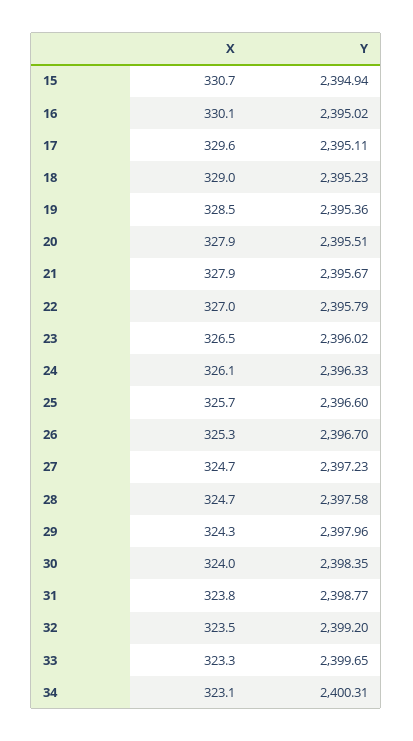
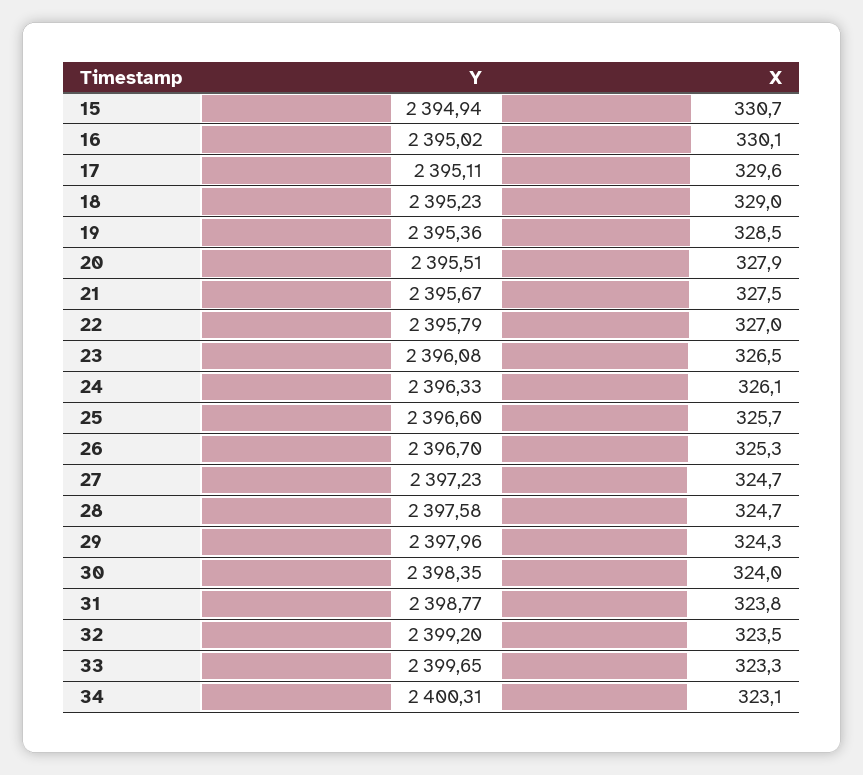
  {
    "X": {
      "15": 330.7,
      "16": 330.1,
      "17": 329.6,
      "18": 329,
      "19": 328.5,
      "20": 327.9,
-     "21": 327.9,
+     "21": 327.5,
      "22": 327,
      "23": 326.5,
      "24": 326.1,
      "25": 325.7,
      "26": 325.3,
      "27": 324.7,
      "28": 324.7,
      "29": 324.3,
      "30": 324,
      "31": 323.8,
      "32": 323.5,
      "33": 323.3,
      "34": 323.1
    },
    "Y": {
      "15": 2394.94,
      "16": 2395.02,
      "17": 2395.11,
      "18": 2395.23,
      "19": 2395.36,
      "20": 2395.51,
      "21": 2395.67,
      "22": 2395.79,
-     "23": 2396.02,
+     "23": 2396.08,
      "24": 2396.33,
      "25": 2396.6,
      "26": 2396.7,
      "27": 2397.23,
      "28": 2397.58,
      "29": 2397.96,
      "30": 2398.35,
      "31": 2398.77,
      "32": 2399.2,
      "33": 2399.65,
      "34": 2400.31
    }
  }

